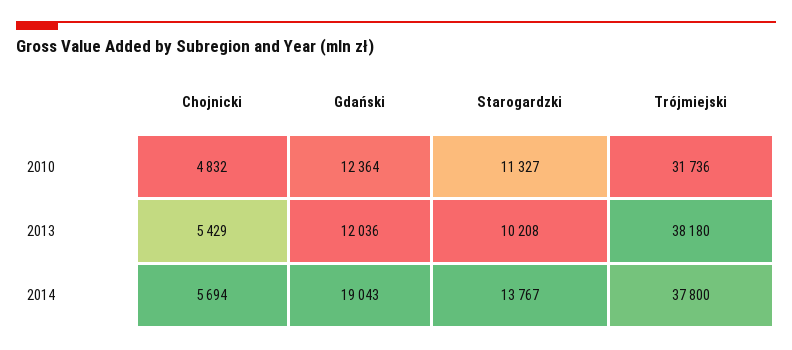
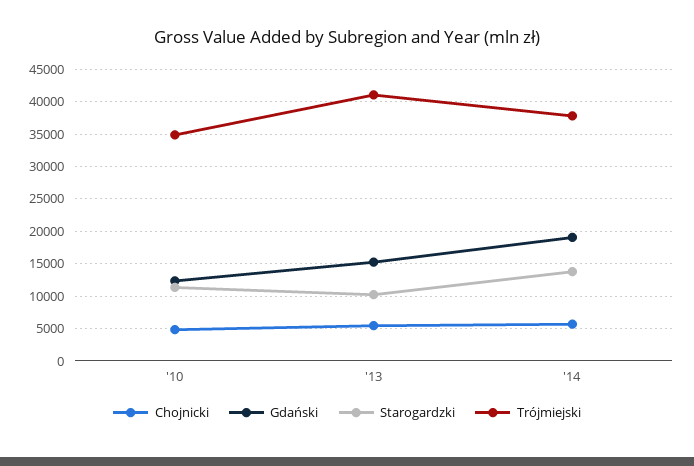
  {
    "Chojnicki": {
      "2010": 4832,
      "2013": 5429,
      "2014": 5694
    },
    "Gdański": {
      "2010": 12364,
-     "2013": 12036,
+     "2013": 15000,
      "2014": 19043
    },
    "Starogardzki": {
      "2010": 11327,
      "2013": 10208,
      "2014": 13767
    },
    "Trójmiejski": {
-     "2010": 31736,
+     "2010": 35000,
-     "2013": 38180,
+     "2013": 41000,
      "2014": 37800
    }
  }

